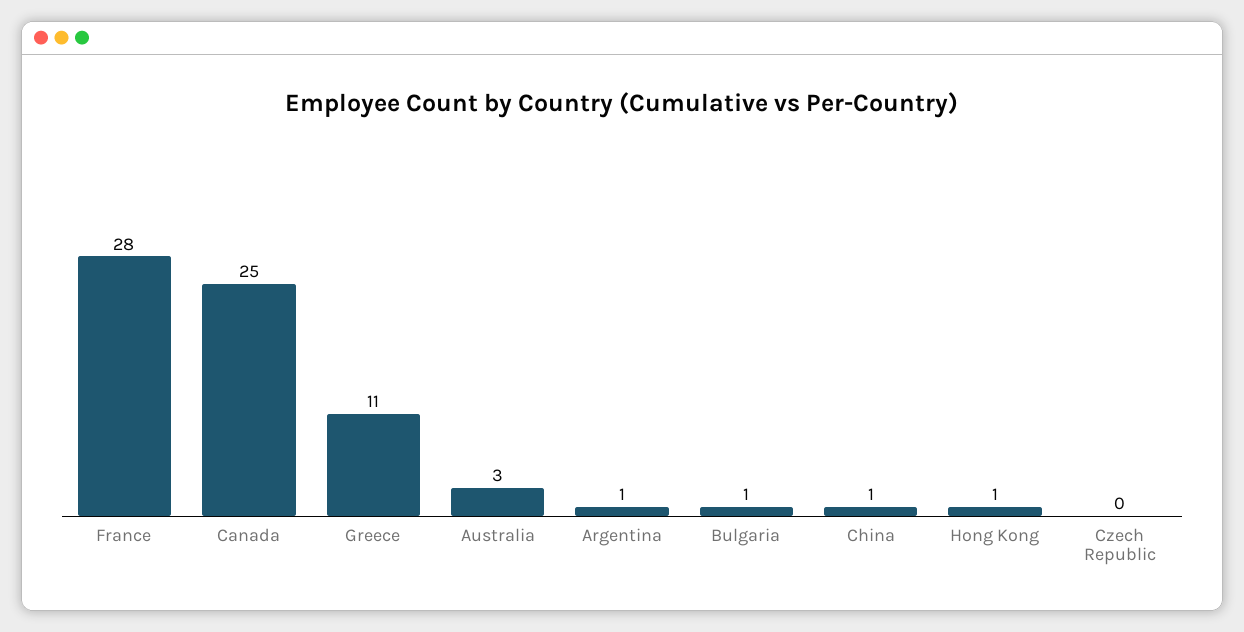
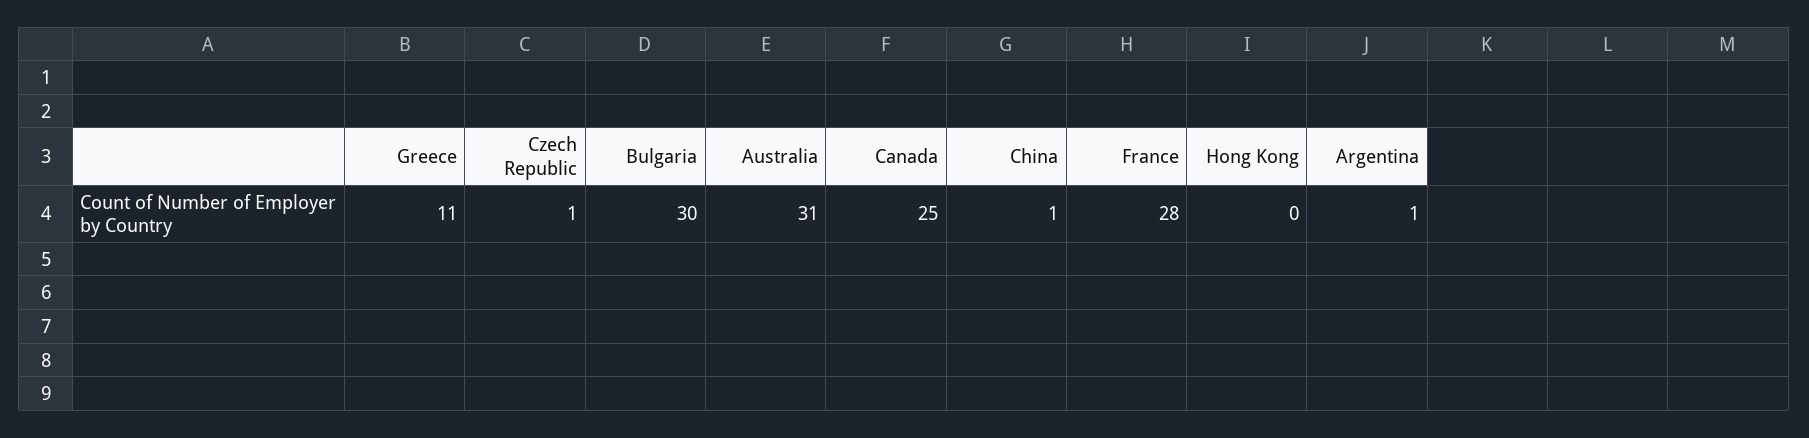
  {
    "France": 28,
    "Canada": 25,
    "Greece": 11,
-   "Australia": 3,
+   "Australia": 31,
    "Argentina": 1,
-   "Bulgaria": 1,
+   "Bulgaria": 30,
    "China": 1,
-   "Hong Kong": 1,
+   "Hong Kong": 0,
-   "Czech Republic": 0
+   "Czech Republic": 1
  }

